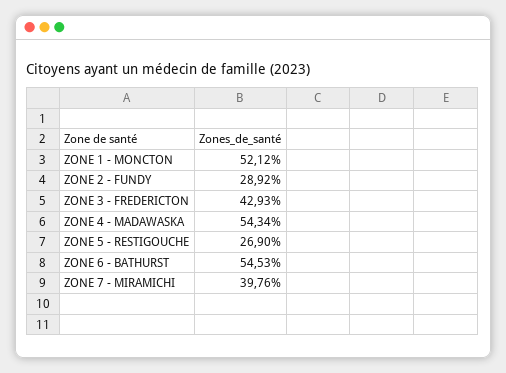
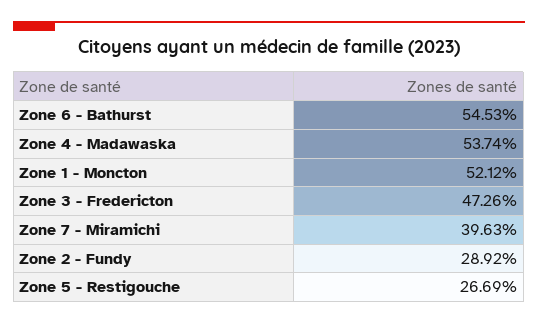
  {
    "ZONE 1 - MONCTON": 52.12,
    "ZONE 2 - FUNDY": 28.92,
-   "ZONE 3 - FREDERICTON": 42.93,
+   "ZONE 3 - FREDERICTON": 47.26,
-   "ZONE 4 - MADAWASKA": 54.34,
+   "ZONE 4 - MADAWASKA": 53.74,
-   "ZONE 5 - RESTIGOUCHE": 26.9,
+   "ZONE 5 - RESTIGOUCHE": 26.69,
    "ZONE 6 - BATHURST": 54.53,
-   "ZONE 7 - MIRAMICHI": 39.76
+   "ZONE 7 - MIRAMICHI": 39.63
  }

